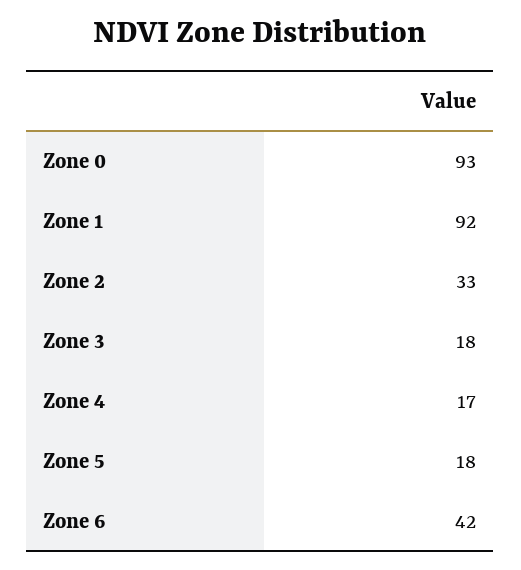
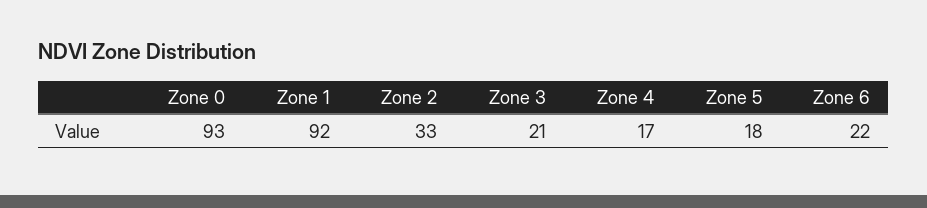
  {
    "Zone 0": 93,
    "Zone 1": 92,
    "Zone 2": 33,
-   "Zone 3": 18,
+   "Zone 3": 21,
    "Zone 4": 17,
    "Zone 5": 18,
-   "Zone 6": 42
+   "Zone 6": 22
  }

